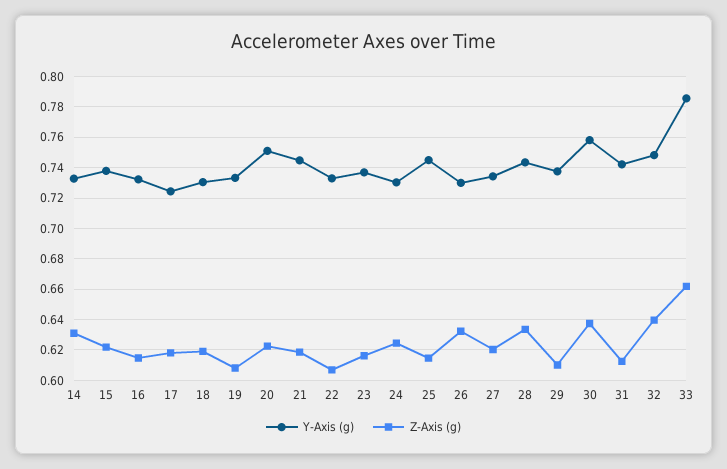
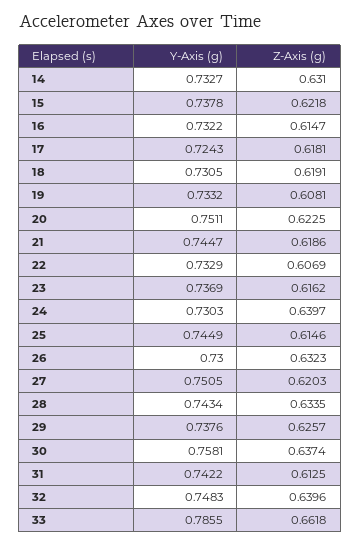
  {
    "Y-Axis (g)": {
      "14": 0.7327,
      "15": 0.7378,
      "16": 0.7322,
      "17": 0.7243,
      "18": 0.7305,
      "19": 0.7332,
      "20": 0.7511,
      "21": 0.7447,
      "22": 0.7329,
      "23": 0.7369,
      "24": 0.7303,
      "25": 0.7449,
      "26": 0.73,
-     "27": 0.735,
+     "27": 0.7505,
      "28": 0.7434,
      "29": 0.7376,
      "30": 0.7581,
      "31": 0.7422,
      "32": 0.7483,
      "33": 0.7855
    },
    "Z-Axis (g)": {
      "14": 0.631,
      "15": 0.6218,
      "16": 0.6147,
      "17": 0.6181,
      "18": 0.6191,
      "19": 0.6081,
      "20": 0.6225,
      "21": 0.6186,
      "22": 0.6069,
      "23": 0.6162,
-     "24": 0.625,
+     "24": 0.6397,
      "25": 0.6146,
      "26": 0.6323,
      "27": 0.6203,
      "28": 0.6335,
-     "29": 0.61,
+     "29": 0.6257,
      "30": 0.6374,
      "31": 0.6125,
      "32": 0.6396,
      "33": 0.6618
    }
  }

